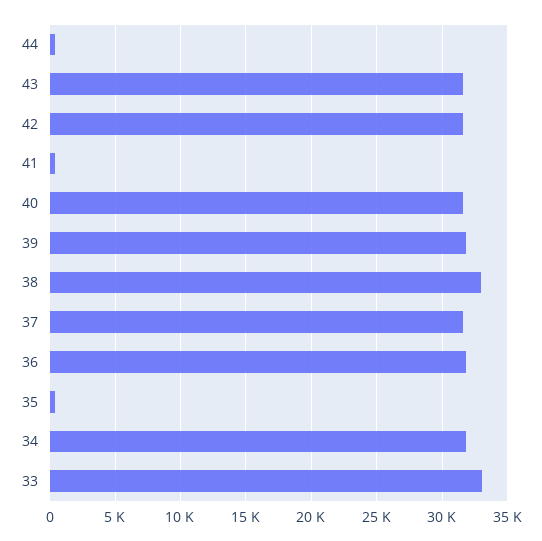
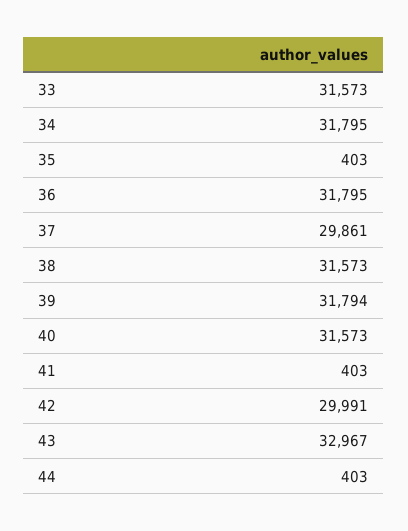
  {
    "44": 403,
-   "43": 31500,
+   "43": 32967,
-   "42": 31500,
+   "42": 29991,
    "41": 403,
    "40": 31573,
    "39": 31794,
-   "38": 33000,
+   "38": 31573,
-   "37": 31500,
+   "37": 29861,
    "36": 31795,
    "35": 403,
    "34": 31795,
-   "33": 33000
+   "33": 31573
  }

